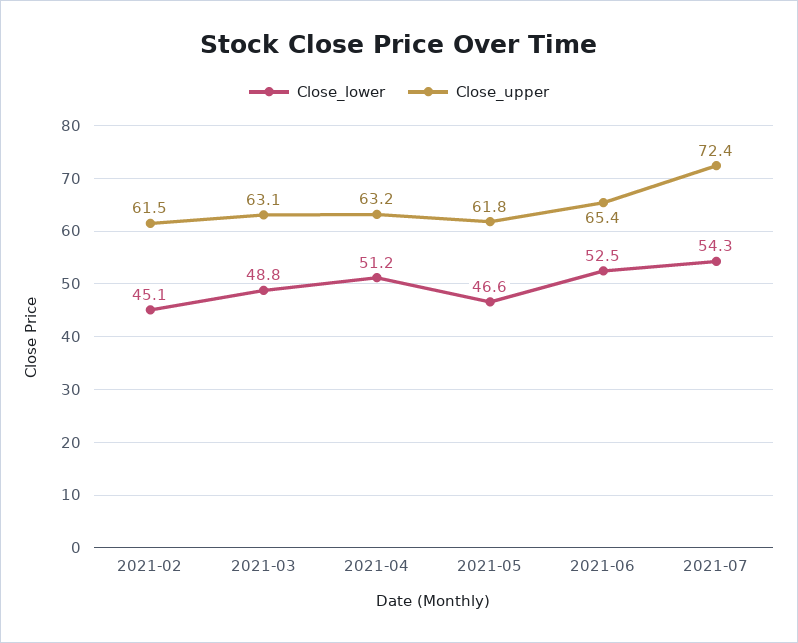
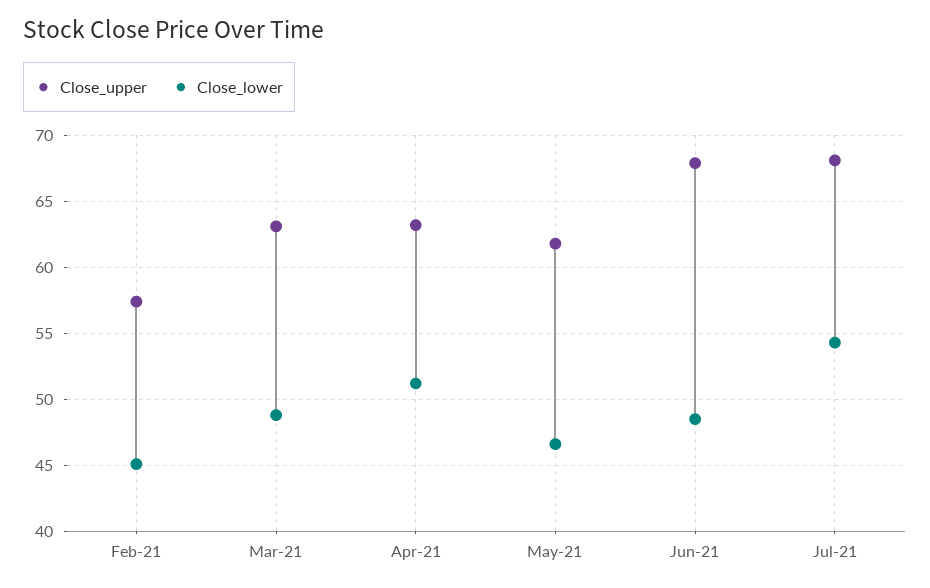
  {
    "Close_lower": {
      "2021-02": 45.1,
      "2021-03": 48.8,
      "2021-04": 51.2,
      "2021-05": 46.6,
-     "2021-06": 52.5,
+     "2021-06": 48.5,
      "2021-07": 54.3
    },
    "Close_upper": {
-     "2021-02": 61.5,
+     "2021-02": 57.5,
      "2021-03": 63.1,
      "2021-04": 63.2,
      "2021-05": 61.8,
-     "2021-06": 65.4,
+     "2021-06": 68,
-     "2021-07": 72.4
+     "2021-07": 68
    }
  }

